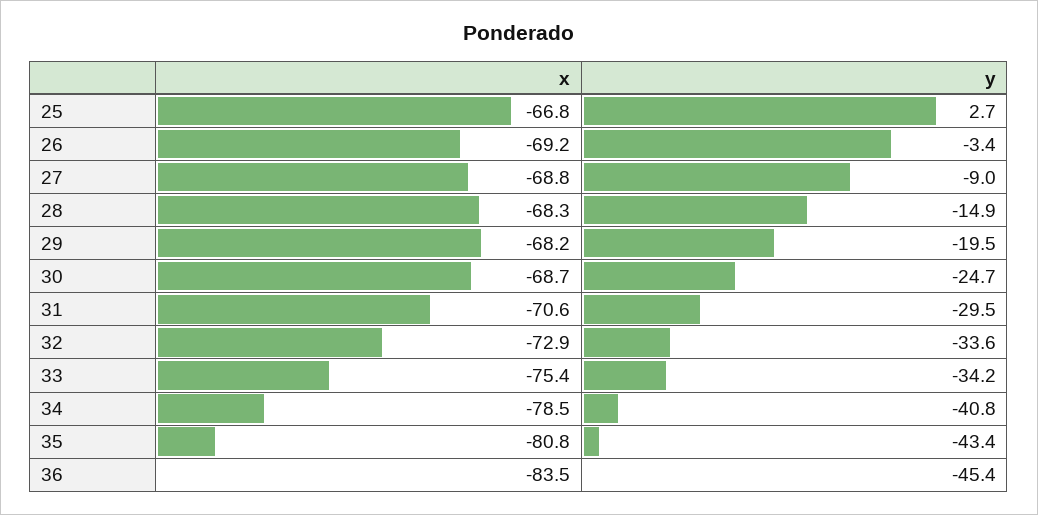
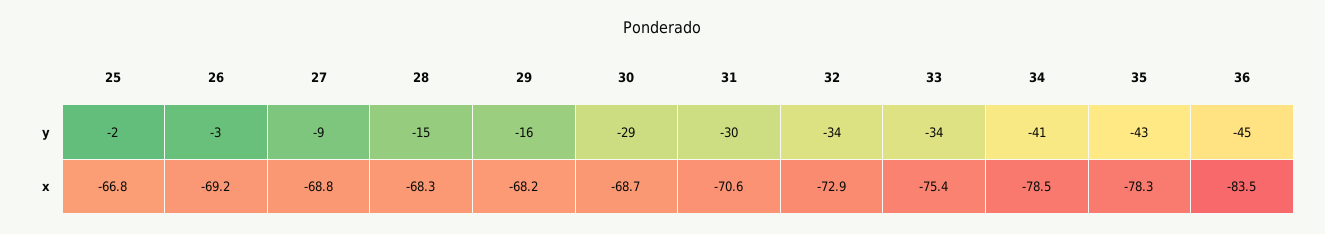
  {
    "x": {
      "25": -66.8,
      "26": -69.2,
      "27": -68.8,
      "28": -68.3,
      "29": -68.2,
      "30": -68.7,
      "31": -70.6,
      "32": -72.9,
      "33": -75.4,
      "34": -78.5,
-     "35": -80.8,
+     "35": -78.3,
      "36": -83.5
    },
    "y": {
-     "25": 2.7,
+     "25": -2,
      "26": -3.4,
      "27": -9,
      "28": -14.9,
-     "29": -19.5,
+     "29": -16,
-     "30": -24.7,
+     "30": -29,
      "31": -29.5,
      "32": -33.6,
      "33": -34.2,
      "34": -40.8,
      "35": -43.4,
      "36": -45.4
    }
  }

